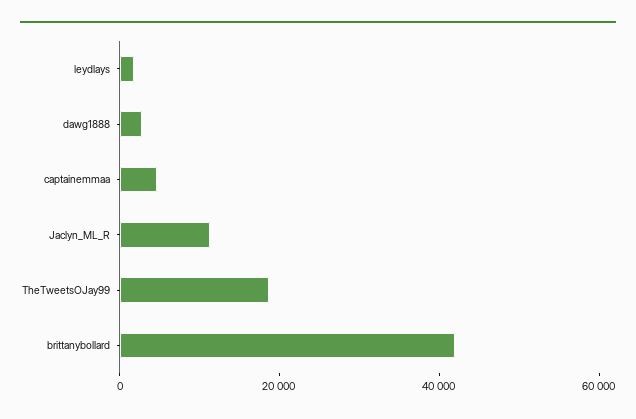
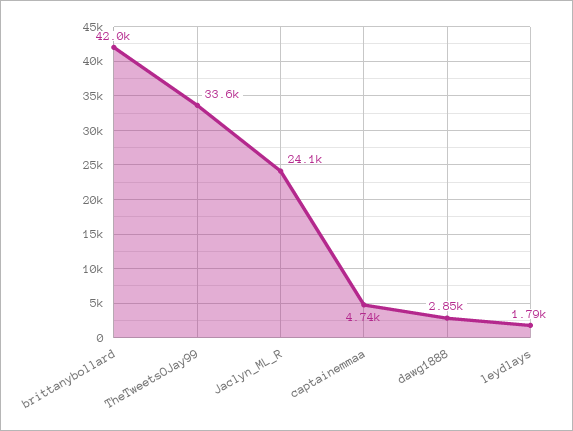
  {
    "leydlays": 1790,
    "dawg1888": 2850,
    "captainemmaa": 4740,
-   "Jaclyn_ML_R": 10000,
+   "Jaclyn_ML_R": 24100,
-   "TheTweetsOJay99": 20000,
+   "TheTweetsOJay99": 33600,
    "brittanybollard": 42000
  }

